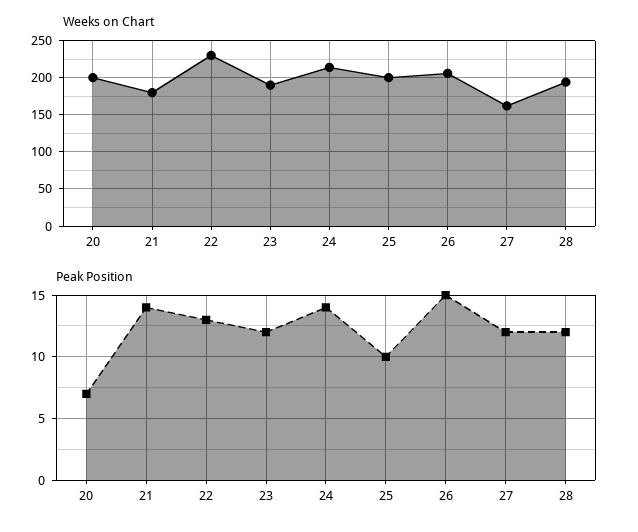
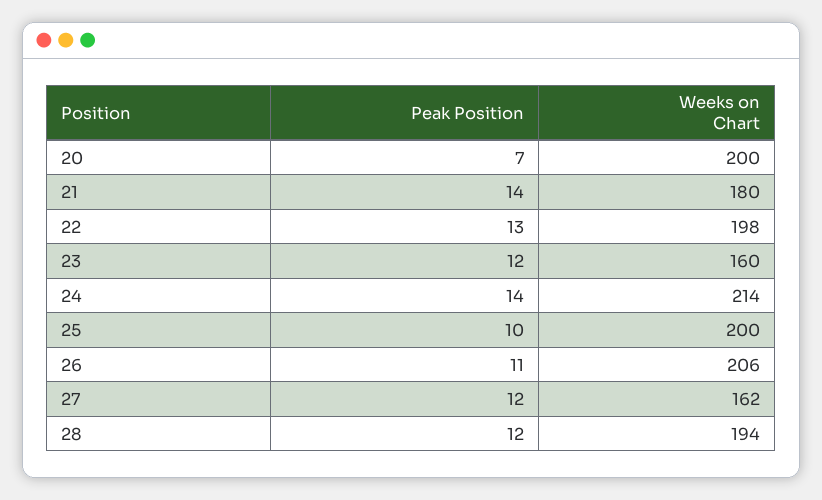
  {
    "Weeks on Chart": {
      "20": 200,
      "21": 180,
-     "22": 230,
+     "22": 198,
-     "23": 190,
+     "23": 160,
      "24": 214,
      "25": 200,
      "26": 206,
      "27": 162,
      "28": 194
    },
    "Peak Position": {
      "20": 7,
      "21": 14,
      "22": 13,
      "23": 12,
      "24": 14,
      "25": 10,
-     "26": 15,
+     "26": 11,
      "27": 12,
      "28": 12
    }
  }

